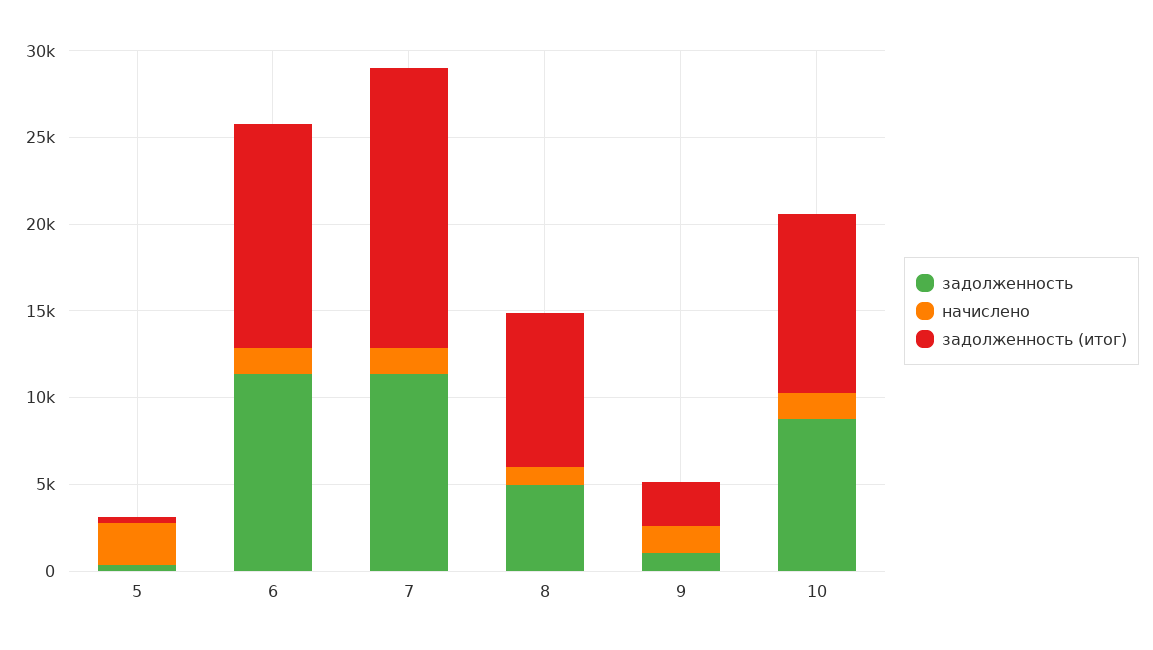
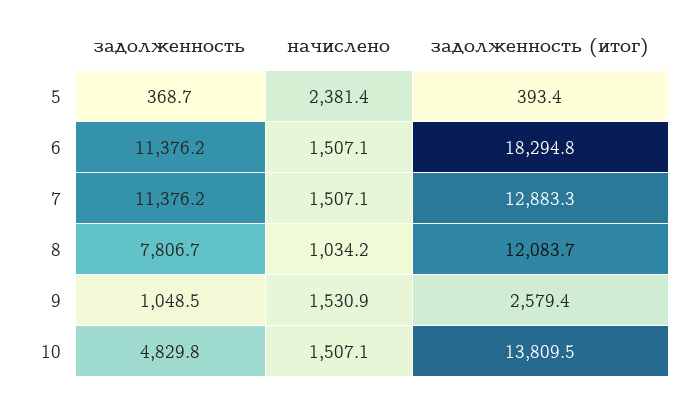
  {
    "задолженность": {
      "5": 368.7,
      "6": 11376.2,
      "7": 11376.2,
-     "8": 5000,
+     "8": 7806.7,
      "9": 1048.5,
-     "10": 9000
+     "10": 4829.8
    },
    "начислено": {
      "5": 2381.4,
      "6": 1507.1,
      "7": 1507.1,
      "8": 1034.2,
      "9": 1530.9,
      "10": 1507.1
    },
    "задолженность (итог)": {
      "5": 393.4,
-     "6": 13000,
+     "6": 18294.8,
-     "7": 16000,
+     "7": 12883.3,
-     "8": 9000,
+     "8": 12083.7,
      "9": 2579.4,
-     "10": 10000
+     "10": 13809.5
    }
  }

